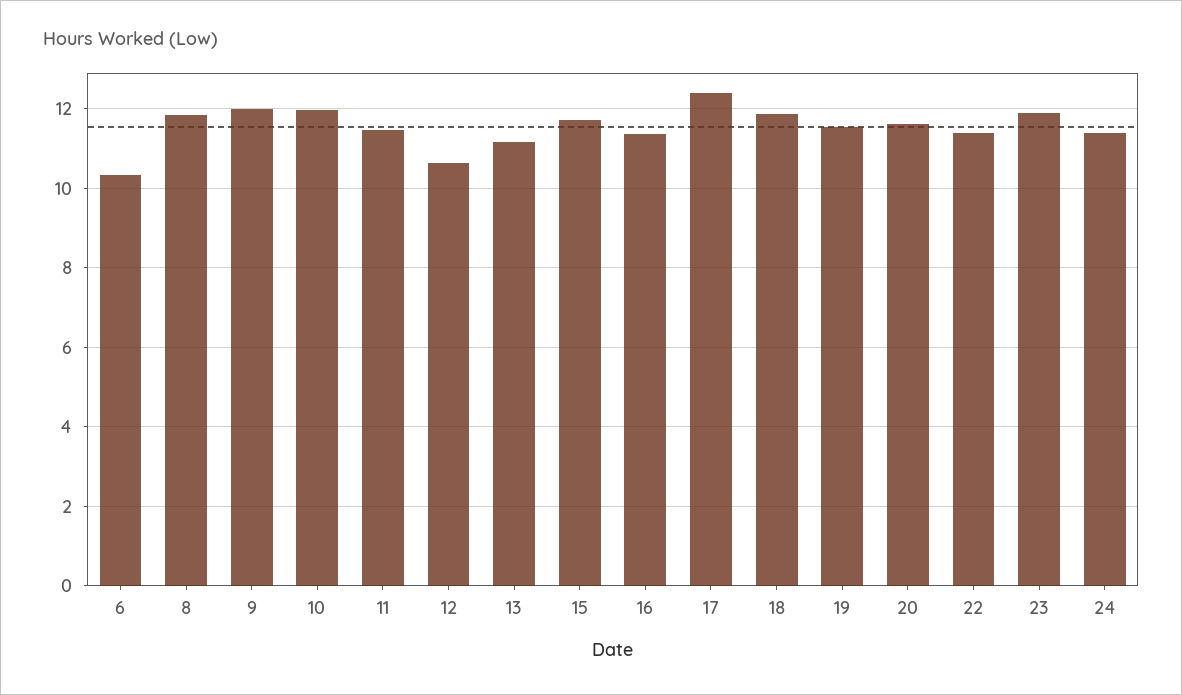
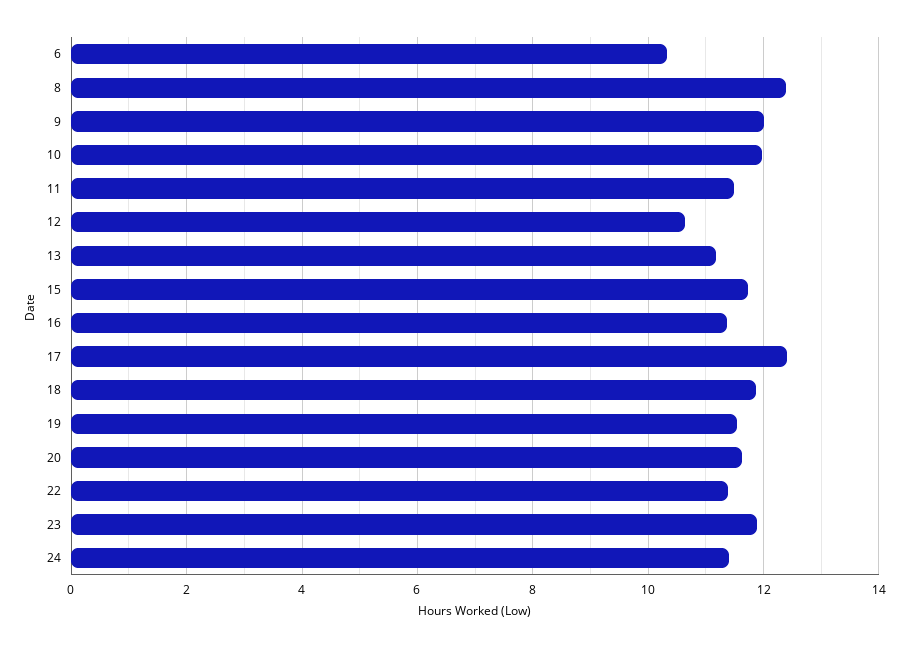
  {
    "6": 10.4,
-   "8": 11.8,
+   "8": 12.4,
    "9": 12,
    "10": 12,
    "11": 11.4,
    "12": 10.6,
    "13": 11.2,
    "15": 11.8,
    "16": 11.4,
    "17": 12.4,
    "18": 11.8,
    "19": 11.6,
    "20": 11.6,
    "22": 11.4,
    "23": 11.8,
    "24": 11.4
  }

